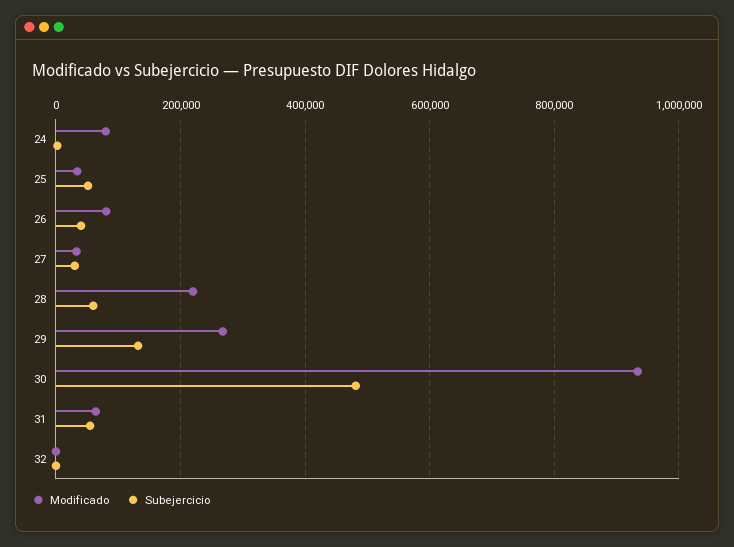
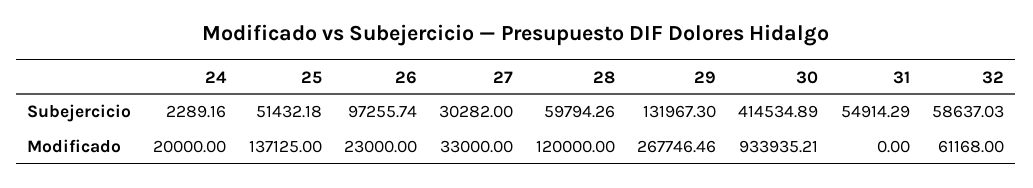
  {
    "Modificado": {
-     "24": 80000,
+     "24": 20000,
-     "25": 40000,
+     "25": 137125,
-     "26": 80000,
+     "26": 23000,
      "27": 33000,
-     "28": 220000,
+     "28": 120000,
      "29": 267746.46,
      "30": 933935.21,
-     "31": 60000,
+     "31": 0,
-     "32": 0
+     "32": 61168
    },
    "Subejercicio": {
      "24": 2289.16,
      "25": 51432.18,
-     "26": 40000,
+     "26": 97255.74,
      "27": 30282,
      "28": 59794.26,
      "29": 131967.3,
-     "30": 480000,
+     "30": 414534.89,
      "31": 54914.29,
-     "32": 0
+     "32": 58637.03
    }
  }

